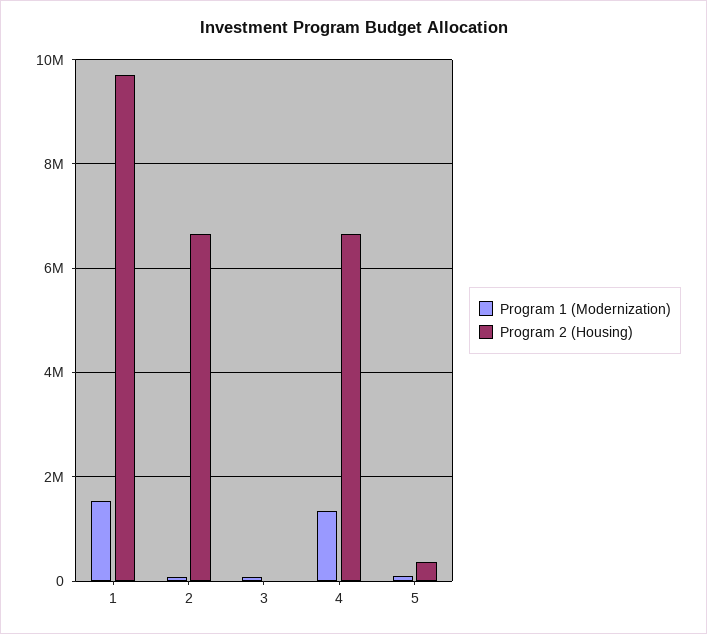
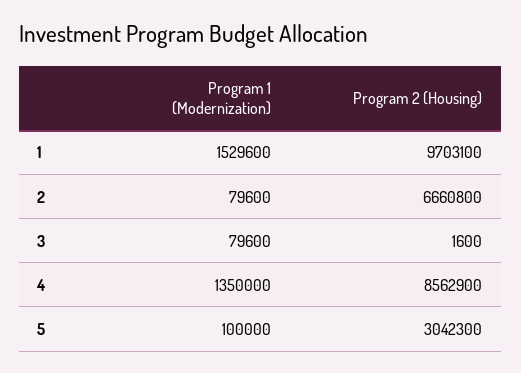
  {
    "Program 1 (Modernization)": {
      "1": 1529600,
      "2": 79600,
      "3": 79600,
      "4": 1350000,
      "5": 100000
    },
    "Program 2 (Housing)": {
      "1": 9703100,
      "2": 6660800,
      "3": 1600,
-     "4": 6600000,
+     "4": 8562900,
-     "5": 400000
+     "5": 3042300
    }
  }

